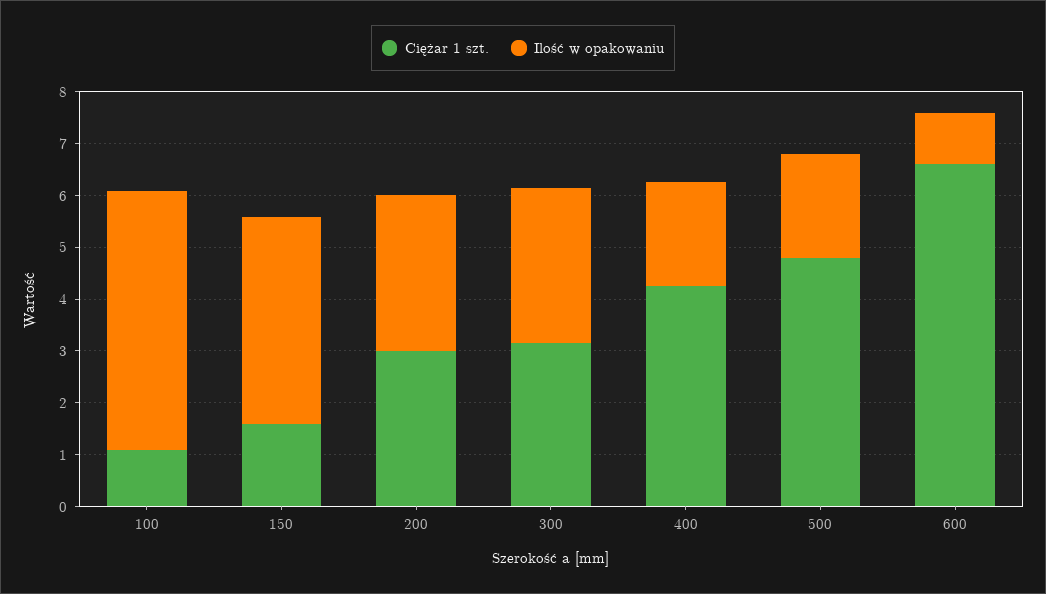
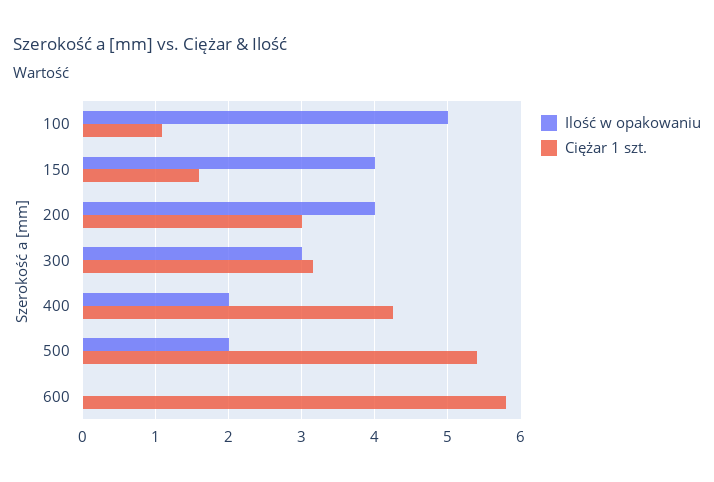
  {
    "Ciężar 1 szt.": {
      "100": 1.1,
      "150": 1.6,
      "200": 3,
      "300": 3.2,
      "400": 4.3,
-     "500": 4.8,
+     "500": 5.4,
-     "600": 6.6
+     "600": 5.8
    },
    "Ilość w opakowaniu": {
      "100": 5,
      "150": 4,
-     "200": 3,
+     "200": 4,
      "300": 3,
      "400": 2,
      "500": 2,
-     "600": 1
+     "600": 0
    }
  }

